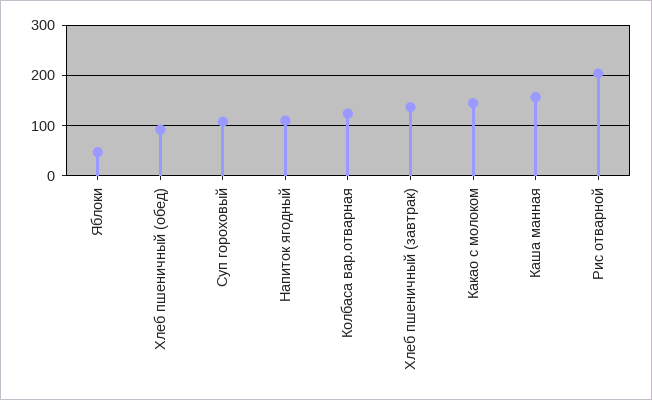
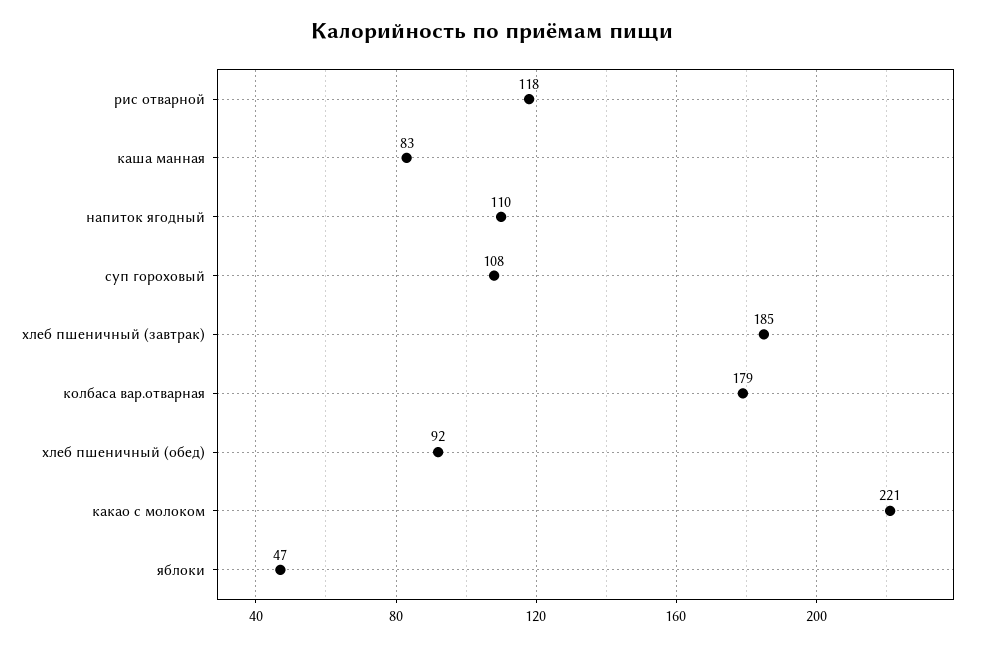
  {
    "Яблоки": 47,
    "Хлеб пшеничный (обед)": 92,
    "Суп гороховый": 108,
    "Напиток ягодный": 110,
-   "Колбаса вар.отварная": 120,
+   "Колбаса вар.отварная": 179,
-   "Хлеб пшеничный (завтрак)": 140,
+   "Хлеб пшеничный (завтрак)": 185,
-   "Какао с молоком": 140,
+   "Какао с молоком": 221,
-   "Каша манная": 160,
+   "Каша манная": 83,
-   "Рис отварной": 200
+   "Рис отварной": 118
  }

